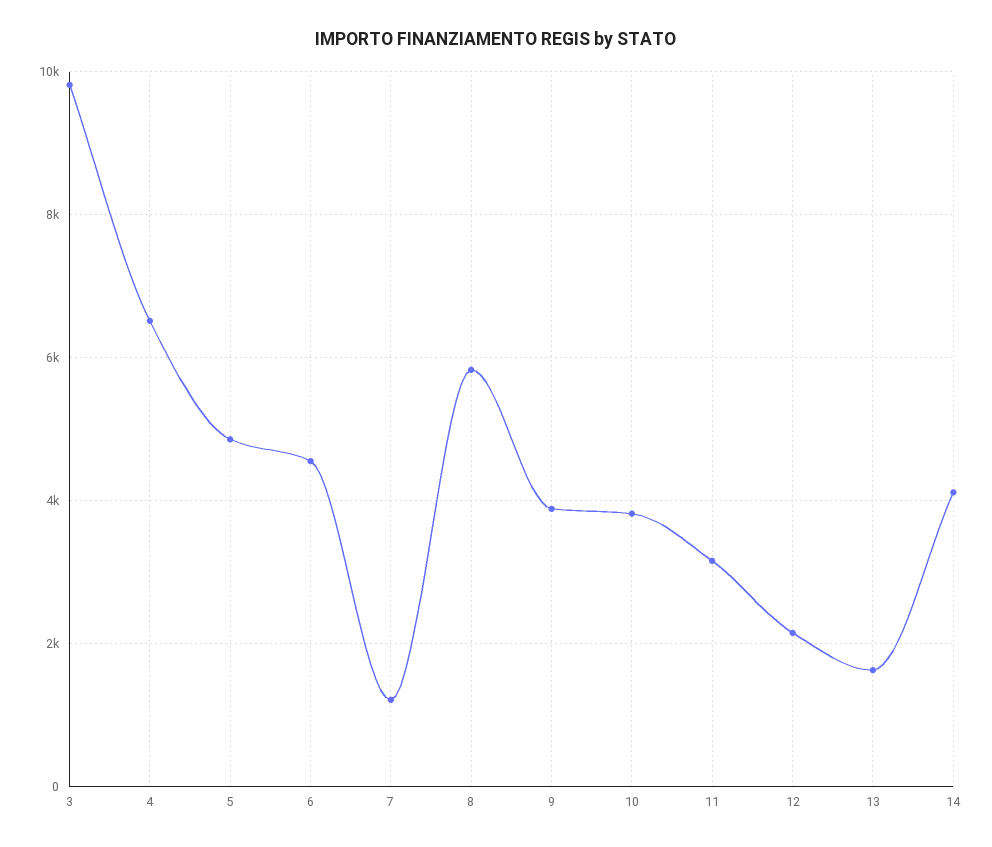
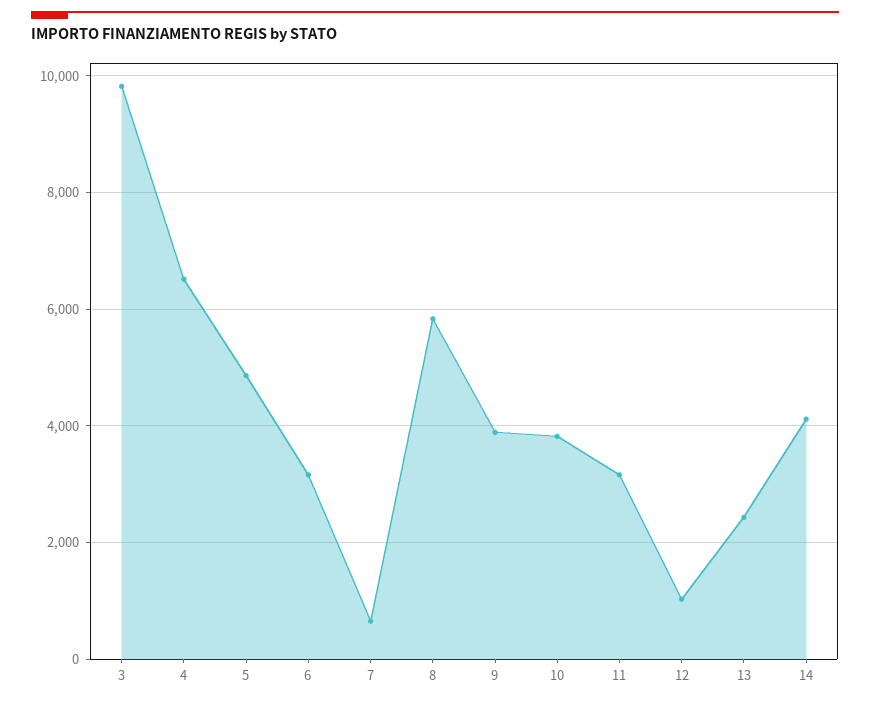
  {
    "3": 9800,
    "4": 6600,
    "5": 4800,
-   "6": 4600,
+   "6": 3200,
-   "7": 1200,
+   "7": 600,
    "8": 5800,
    "9": 3800,
    "10": 3800,
    "11": 3200,
-   "12": 2200,
+   "12": 1000,
-   "13": 1600,
+   "13": 2400,
    "14": 4200
  }

